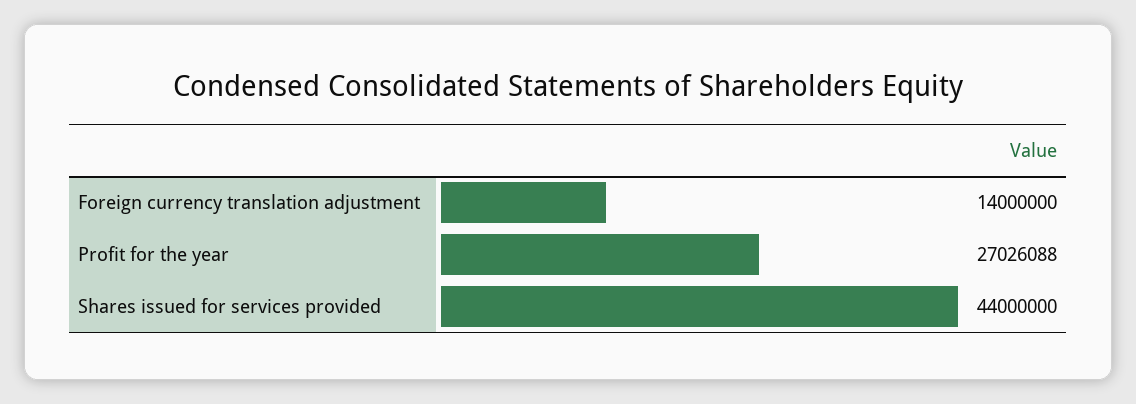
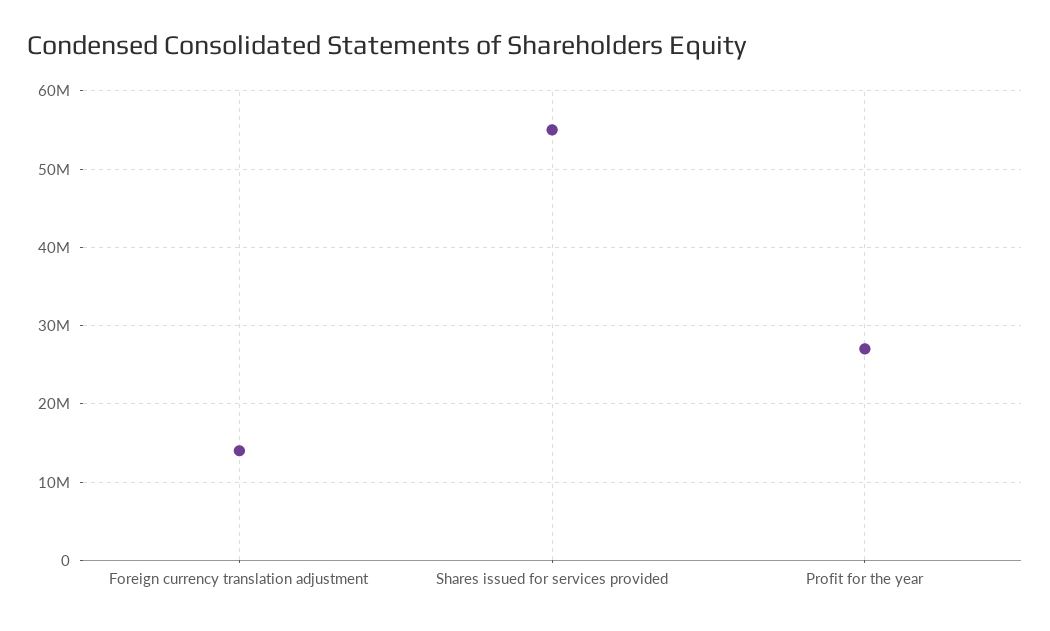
  {
    "Foreign currency translation adjustment": 14000000,
    "Profit for the year": 27026088,
-   "Shares issued for services provided": 44000000
+   "Shares issued for services provided": 55000000
  }

